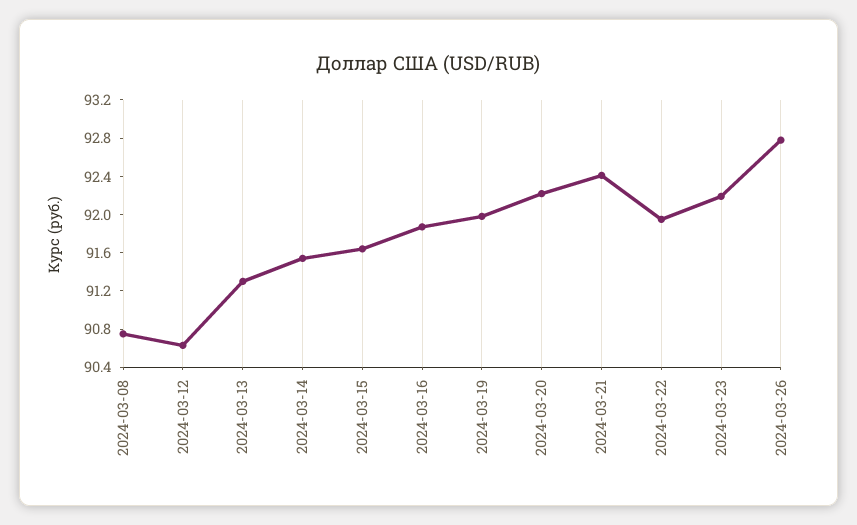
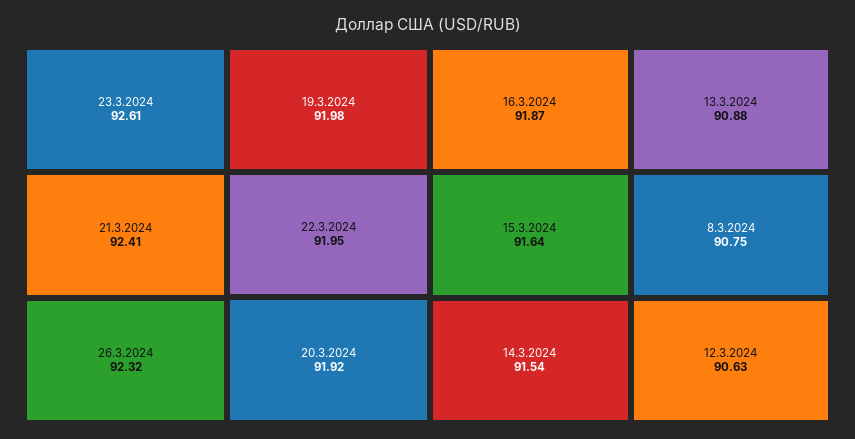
  {
    "2024-03-08": 90.75,
    "2024-03-12": 90.63,
-   "2024-03-13": 91.3,
+   "2024-03-13": 90.88,
    "2024-03-14": 91.54,
    "2024-03-15": 91.64,
    "2024-03-16": 91.87,
    "2024-03-19": 91.98,
-   "2024-03-20": 92.2,
+   "2024-03-20": 91.92,
    "2024-03-21": 92.41,
    "2024-03-22": 91.95,
-   "2024-03-23": 92.2,
+   "2024-03-23": 92.61,
-   "2024-03-26": 92.8
+   "2024-03-26": 92.32
  }

